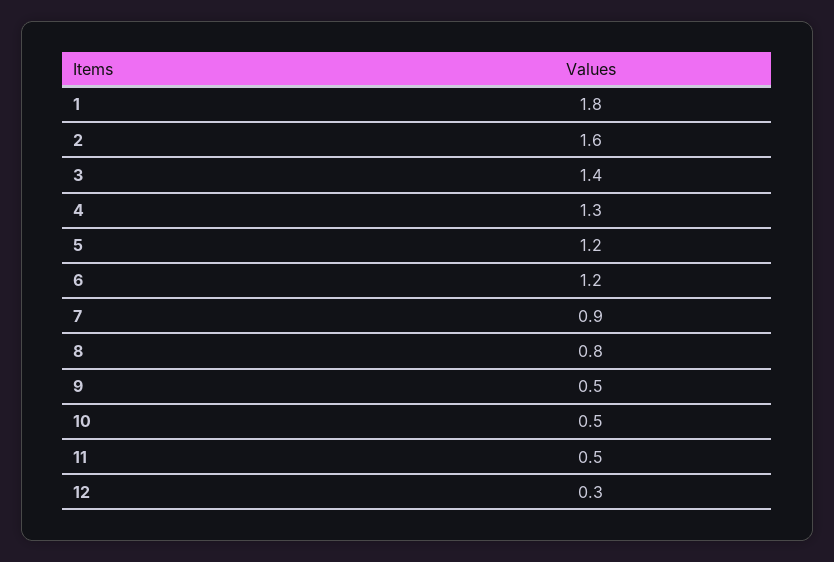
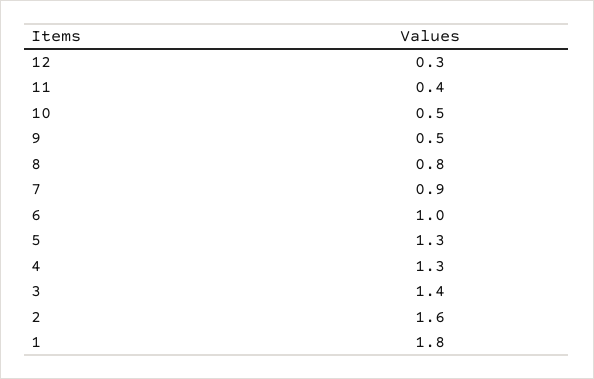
  {
    "1": 1.8,
    "2": 1.6,
    "3": 1.4,
    "4": 1.3,
-   "5": 1.2,
+   "5": 1.3,
-   "6": 1.2,
+   "6": 1,
    "7": 0.9,
    "8": 0.8,
    "9": 0.5,
    "10": 0.5,
-   "11": 0.5,
+   "11": 0.4,
    "12": 0.3
  }

